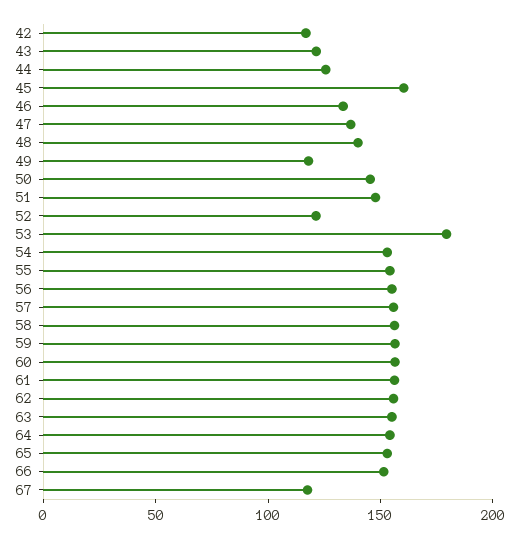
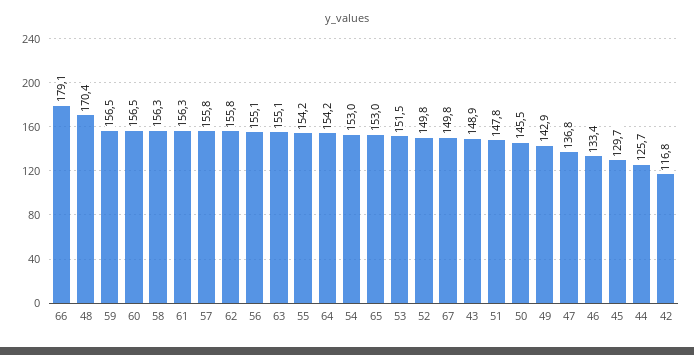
  {
    "42": 116.8,
-   "43": 120,
+   "43": 148.9,
    "44": 125.7,
-   "45": 160,
+   "45": 129.7,
    "46": 133.4,
    "47": 136.8,
-   "48": 140,
+   "48": 170.4,
-   "49": 120,
+   "49": 142.9,
    "50": 145.5,
    "51": 147.8,
-   "52": 120,
+   "52": 149.8,
-   "53": 180,
+   "53": 151.5,
    "54": 153,
    "55": 154.2,
    "56": 155.1,
    "57": 155.8,
    "58": 156.3,
    "59": 156.5,
    "60": 156.5,
    "61": 156.3,
    "62": 155.8,
    "63": 155.1,
    "64": 154.2,
    "65": 153,
-   "66": 150,
+   "66": 179.1,
-   "67": 120
+   "67": 149.8
  }

